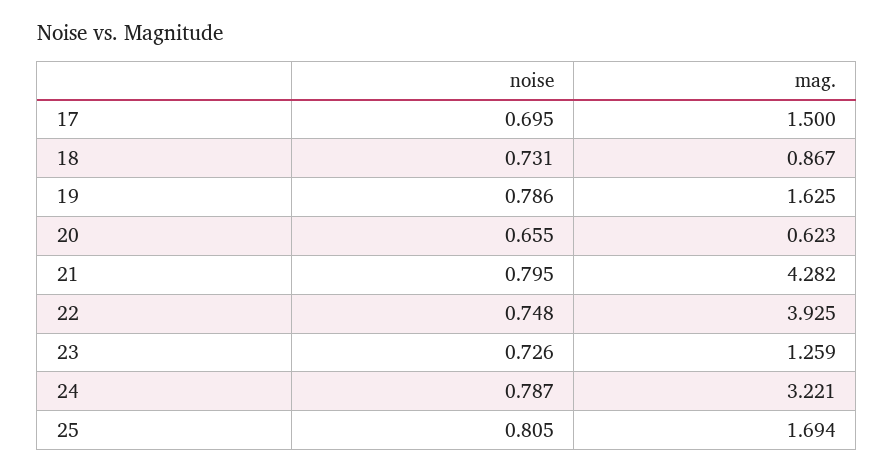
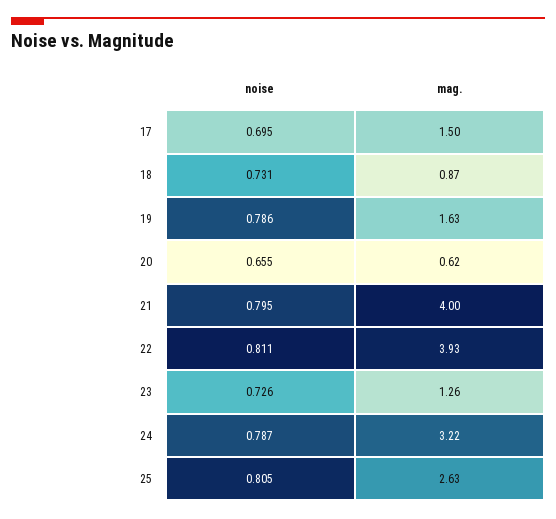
  {
    "noise": {
      "17": 0.695,
      "18": 0.731,
      "19": 0.786,
      "20": 0.655,
      "21": 0.795,
-     "22": 0.748,
+     "22": 0.811,
      "23": 0.726,
      "24": 0.787,
      "25": 0.805
    },
    "mag.": {
      "17": 1.5,
      "18": 0.867,
      "19": 1.625,
      "20": 0.623,
-     "21": 4.282,
+     "21": 4,
      "22": 3.925,
      "23": 1.259,
      "24": 3.221,
-     "25": 1.694
+     "25": 2.63
    }
  }

